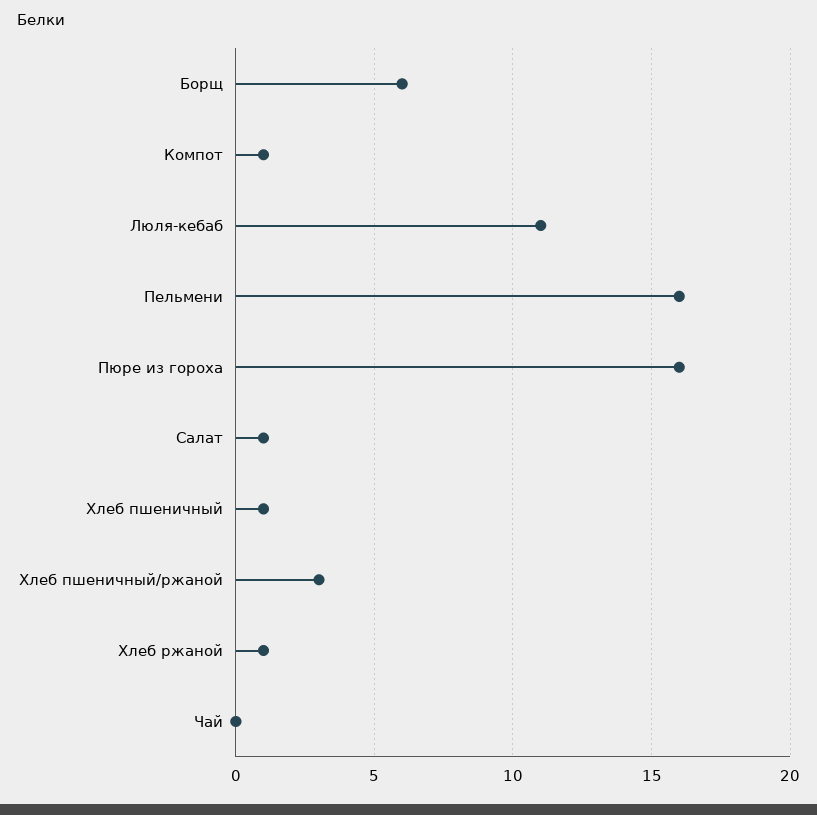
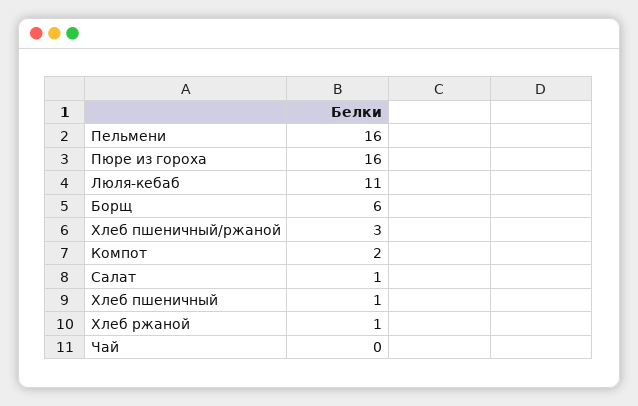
  {
    "Борщ": 6,
-   "Компот": 1,
+   "Компот": 2,
    "Люля-кебаб": 11,
    "Пельмени": 16,
    "Пюре из гороха": 16,
    "Салат": 1,
    "Хлеб пшеничный": 1,
    "Хлеб пшеничный/ржаной": 3,
    "Хлеб ржаной": 1,
    "Чай": 0
  }

